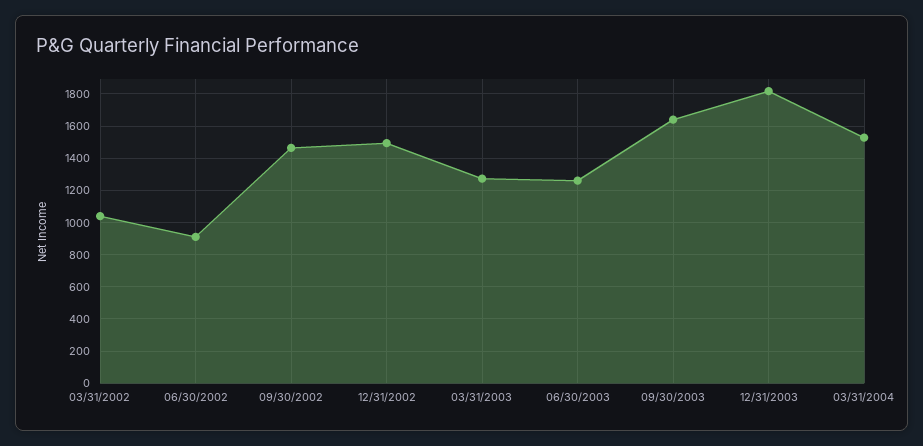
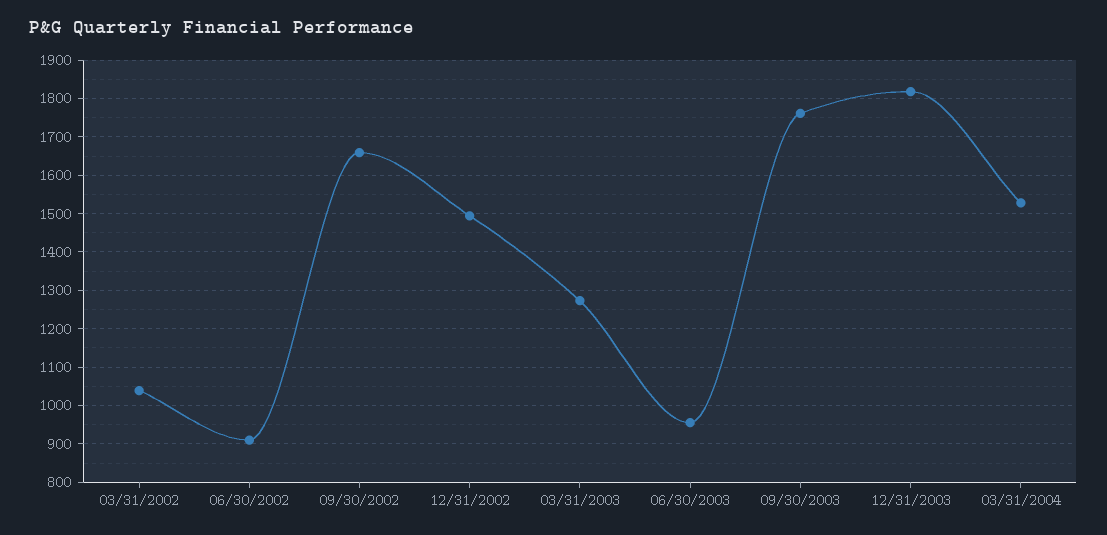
  {
    "03/31/2002": 1040,
    "06/30/2002": 920,
-   "09/30/2002": 1450,
+   "09/30/2002": 1660,
    "12/31/2002": 1500,
    "03/31/2003": 1280,
-   "06/30/2003": 1250,
+   "06/30/2003": 960,
-   "09/30/2003": 1650,
+   "09/30/2003": 1760,
    "12/31/2003": 1820,
    "03/31/2004": 1520
  }

